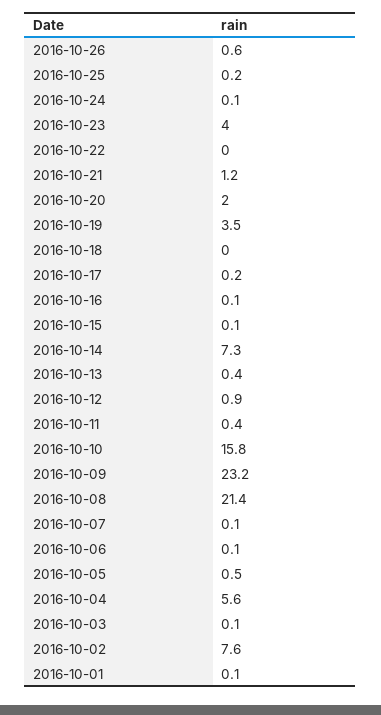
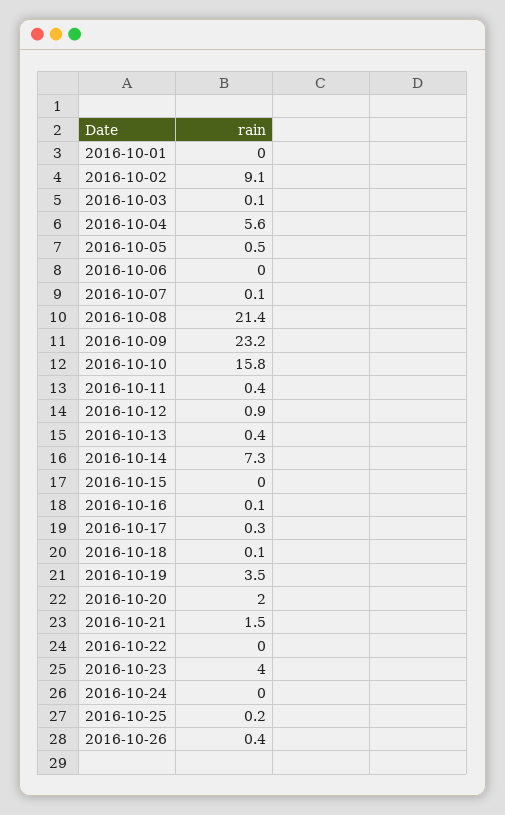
  {
-   "2016-10-26": 0.6,
+   "2016-10-26": 0.4,
    "2016-10-25": 0.2,
-   "2016-10-24": 0.1,
+   "2016-10-24": 0,
    "2016-10-23": 4,
    "2016-10-22": 0,
-   "2016-10-21": 1.2,
+   "2016-10-21": 1.5,
    "2016-10-20": 2,
    "2016-10-19": 3.5,
-   "2016-10-18": 0,
+   "2016-10-18": 0.1,
-   "2016-10-17": 0.2,
+   "2016-10-17": 0.3,
    "2016-10-16": 0.1,
-   "2016-10-15": 0.1,
+   "2016-10-15": 0,
    "2016-10-14": 7.3,
    "2016-10-13": 0.4,
    "2016-10-12": 0.9,
    "2016-10-11": 0.4,
    "2016-10-10": 15.8,
    "2016-10-09": 23.2,
    "2016-10-08": 21.4,
    "2016-10-07": 0.1,
-   "2016-10-06": 0.1,
+   "2016-10-06": 0,
    "2016-10-05": 0.5,
    "2016-10-04": 5.6,
    "2016-10-03": 0.1,
-   "2016-10-02": 7.6,
+   "2016-10-02": 9.1,
-   "2016-10-01": 0.1
+   "2016-10-01": 0
  }

